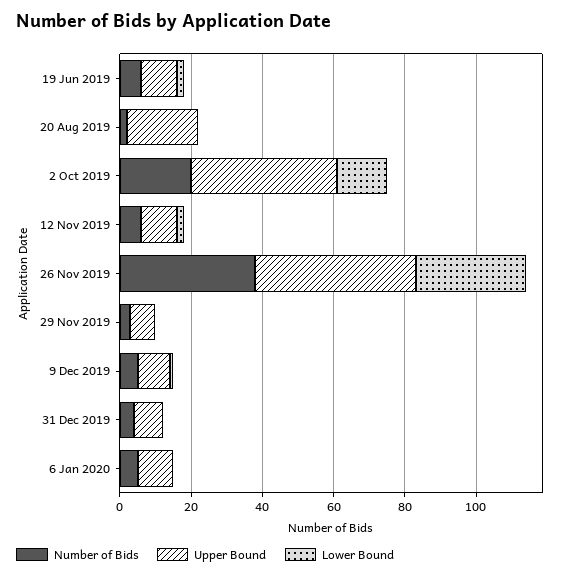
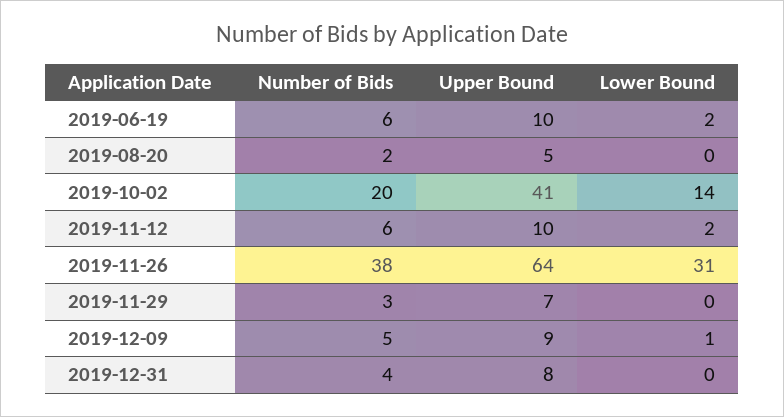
  {
    "Number of Bids": {
      "19 Jun 2019": 6,
      "20 Aug 2019": 2,
      "2 Oct 2019": 20,
      "12 Nov 2019": 6,
      "26 Nov 2019": 38,
      "29 Nov 2019": 3,
      "9 Dec 2019": 5,
-     "31 Dec 2019": 4,
+     "31 Dec 2019": 4
-     "6 Jan 2020": 5
    },
    "Upper Bound": {
      "19 Jun 2019": 10,
-     "20 Aug 2019": 20,
+     "20 Aug 2019": 5,
      "2 Oct 2019": 41,
      "12 Nov 2019": 10,
-     "26 Nov 2019": 45,
+     "26 Nov 2019": 64,
      "29 Nov 2019": 7,
      "9 Dec 2019": 9,
-     "31 Dec 2019": 8,
+     "31 Dec 2019": 8
-     "6 Jan 2020": 10
    },
    "Lower Bound": {
      "19 Jun 2019": 2,
      "20 Aug 2019": 0,
      "2 Oct 2019": 14,
      "12 Nov 2019": 2,
      "26 Nov 2019": 31,
      "29 Nov 2019": 0,
      "9 Dec 2019": 1,
-     "31 Dec 2019": 0,
+     "31 Dec 2019": 0
-     "6 Jan 2020": 0
    }
  }

